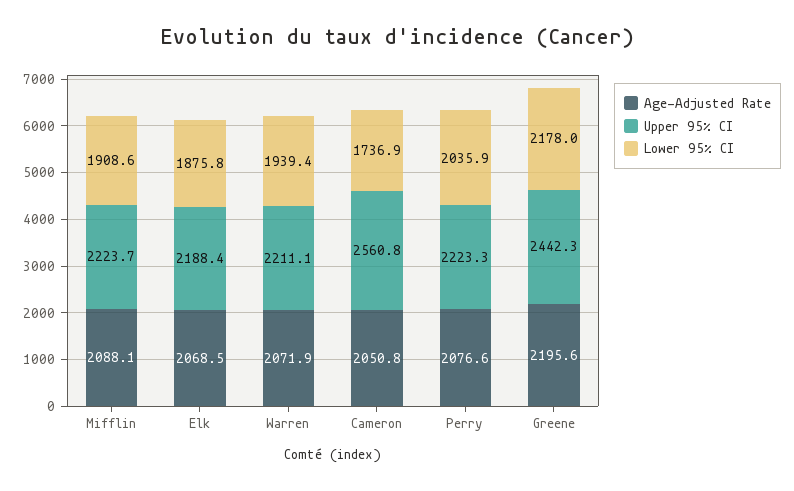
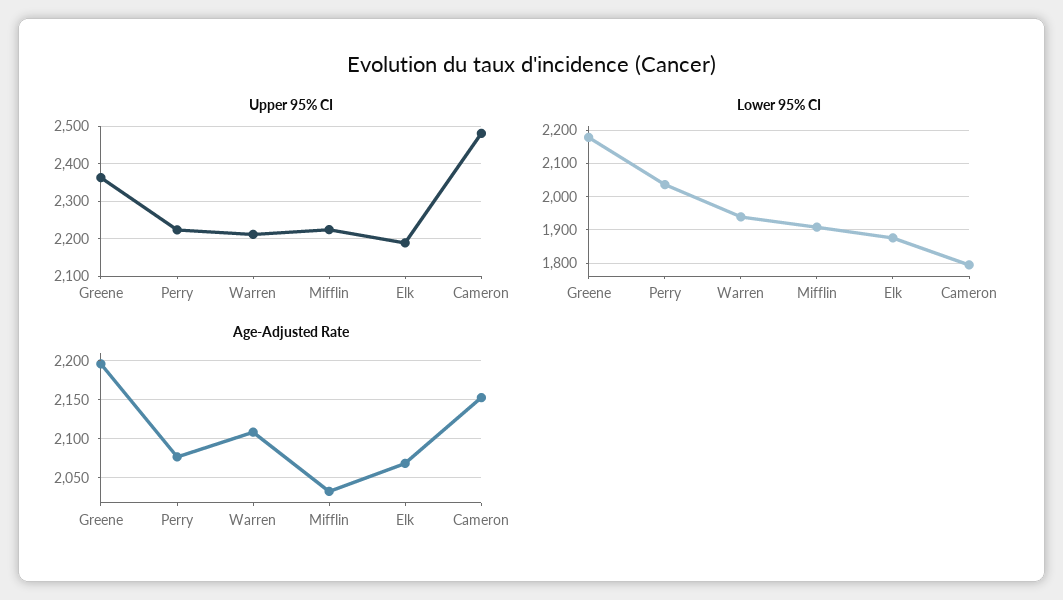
  {
    "Age-Adjusted Rate": {
-     "Mifflin": 2088.1,
+     "Mifflin": 2030,
      "Elk": 2068.5,
-     "Warren": 2071.9,
+     "Warren": 2110,
-     "Cameron": 2050.8,
+     "Cameron": 2150,
      "Perry": 2076.6,
      "Greene": 2195.6
    },
    "Upper 95% CI": {
      "Mifflin": 2223.7,
      "Elk": 2188.4,
      "Warren": 2211.1,
-     "Cameron": 2560.8,
+     "Cameron": 2480,
      "Perry": 2223.3,
-     "Greene": 2442.3
+     "Greene": 2360
    },
    "Lower 95% CI": {
      "Mifflin": 1908.6,
      "Elk": 1875.8,
      "Warren": 1939.4,
-     "Cameron": 1736.9,
+     "Cameron": 1800,
      "Perry": 2035.9,
      "Greene": 2178
    }
  }

